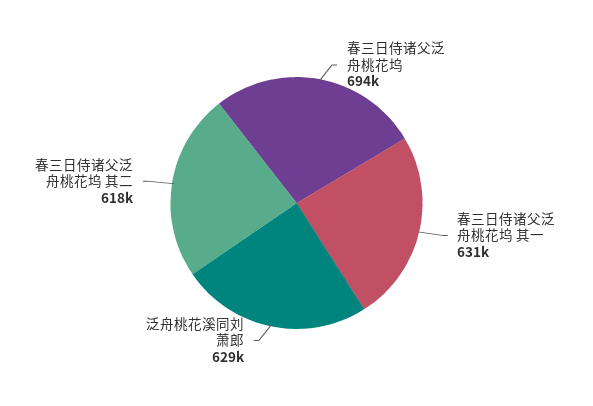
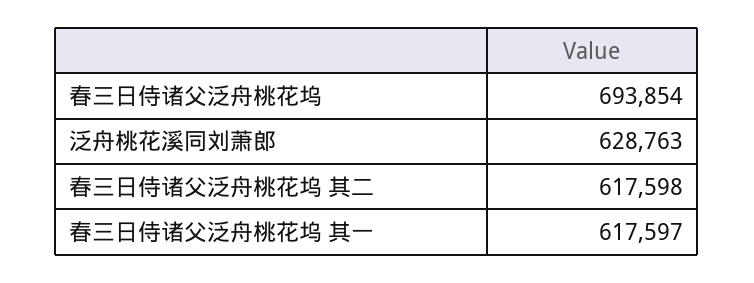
  {
    "春三日侍诸父泛舟桃花坞": 693854,
-   "春三日侍诸父泛舟桃花坞 其一": 631000,
+   "春三日侍诸父泛舟桃花坞 其一": 617597,
    "泛舟桃花溪同刘萧郎": 628763,
    "春三日侍诸父泛舟桃花坞 其二": 617598
  }

